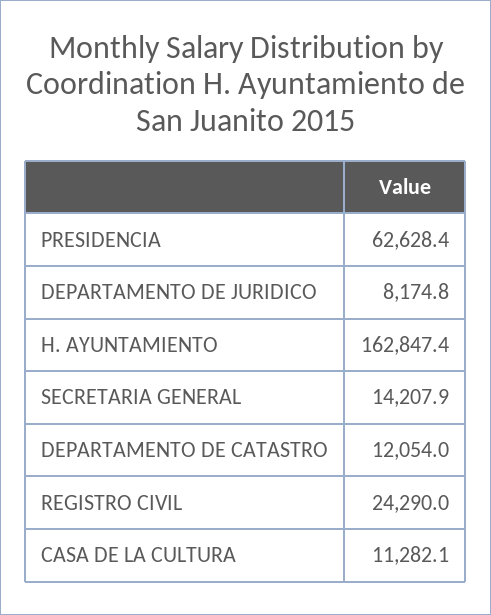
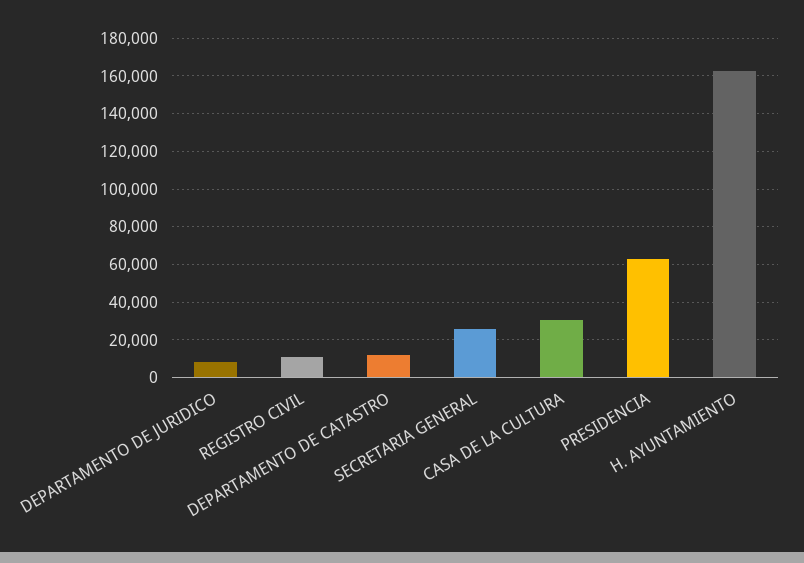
  {
    "PRESIDENCIA": 62628.4,
    "DEPARTAMENTO DE JURIDICO": 8174.8,
    "H. AYUNTAMIENTO": 162847.4,
-   "SECRETARIA GENERAL": 14207.9,
+   "SECRETARIA GENERAL": 25000,
    "DEPARTAMENTO DE CATASTRO": 12054,
-   "REGISTRO CIVIL": 24290,
+   "REGISTRO CIVIL": 10000,
-   "CASA DE LA CULTURA": 11282.1
+   "CASA DE LA CULTURA": 30000
  }

